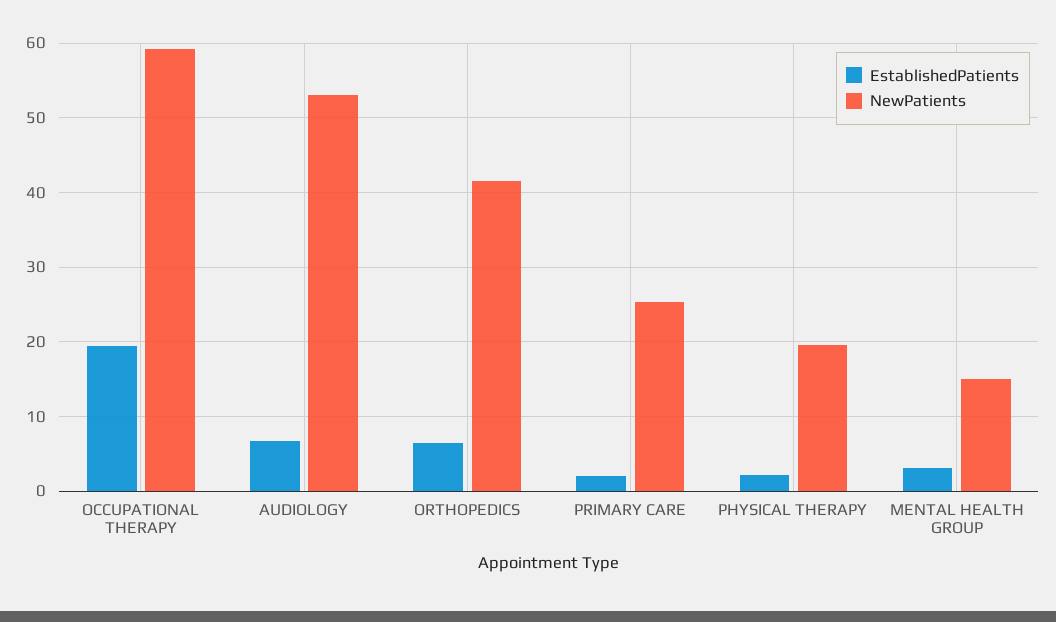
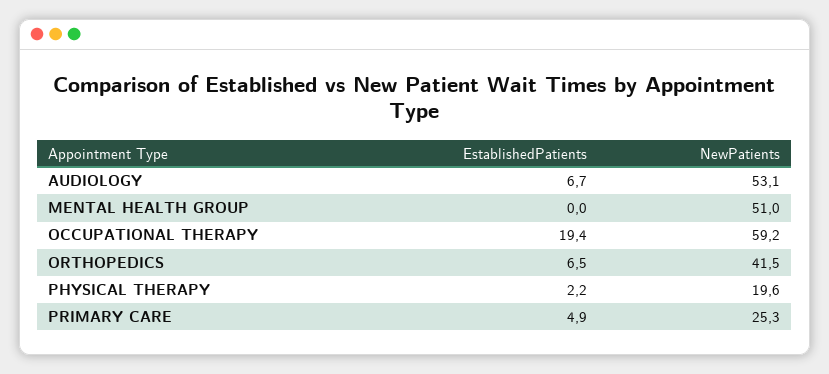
  {
    "EstablishedPatients": {
      "OCCUPATIONAL THERAPY": 19.4,
      "AUDIOLOGY": 6.7,
      "ORTHOPEDICS": 6.5,
-     "PRIMARY CARE": 2,
+     "PRIMARY CARE": 4.9,
      "PHYSICAL THERAPY": 2.2,
-     "MENTAL HEALTH GROUP": 3
+     "MENTAL HEALTH GROUP": 0
    },
    "NewPatients": {
      "OCCUPATIONAL THERAPY": 59.2,
      "AUDIOLOGY": 53.1,
      "ORTHOPEDICS": 41.5,
      "PRIMARY CARE": 25.3,
      "PHYSICAL THERAPY": 19.6,
-     "MENTAL HEALTH GROUP": 15
+     "MENTAL HEALTH GROUP": 51
    }
  }

